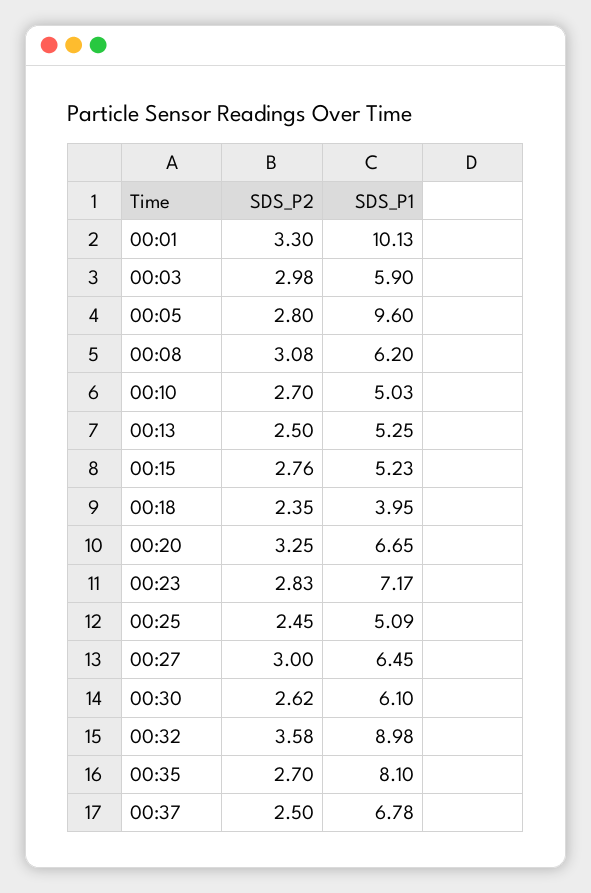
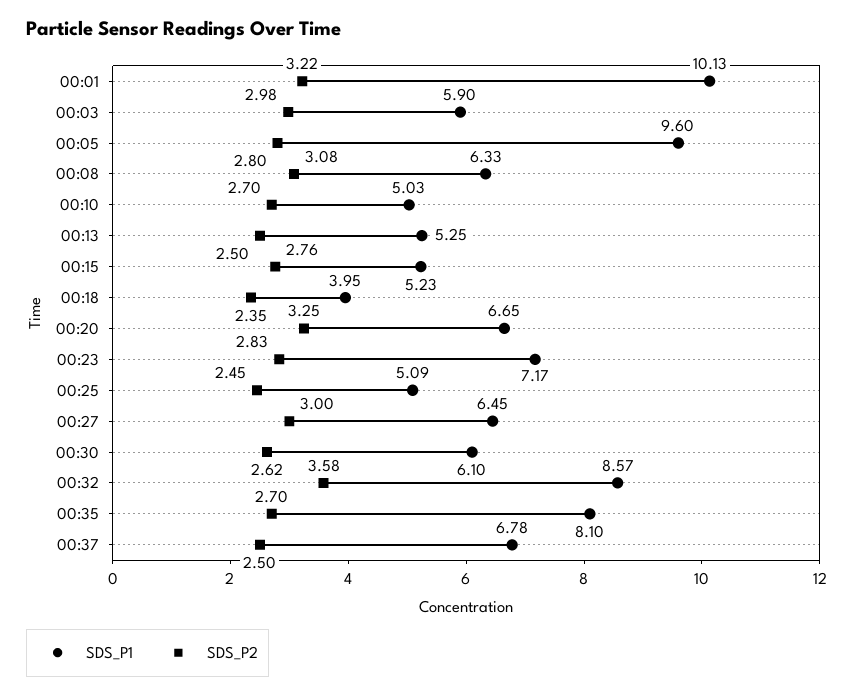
  {
    "SDS_P2": {
-     "00:01": 3.3,
+     "00:01": 3.22,
      "00:03": 2.98,
      "00:05": 2.8,
      "00:08": 3.08,
      "00:10": 2.7,
      "00:13": 2.5,
      "00:15": 2.76,
      "00:18": 2.35,
      "00:20": 3.25,
      "00:23": 2.83,
      "00:25": 2.45,
      "00:27": 3,
      "00:30": 2.62,
      "00:32": 3.58,
      "00:35": 2.7,
      "00:37": 2.5
    },
    "SDS_P1": {
      "00:01": 10.13,
      "00:03": 5.9,
      "00:05": 9.6,
-     "00:08": 6.2,
+     "00:08": 6.33,
      "00:10": 5.03,
      "00:13": 5.25,
      "00:15": 5.23,
      "00:18": 3.95,
      "00:20": 6.65,
      "00:23": 7.17,
      "00:25": 5.09,
      "00:27": 6.45,
      "00:30": 6.1,
-     "00:32": 8.98,
+     "00:32": 8.57,
      "00:35": 8.1,
      "00:37": 6.78
    }
  }

